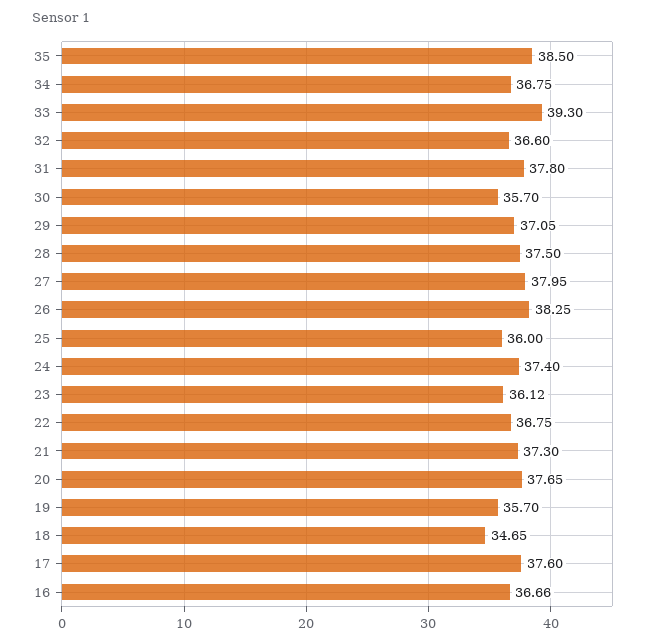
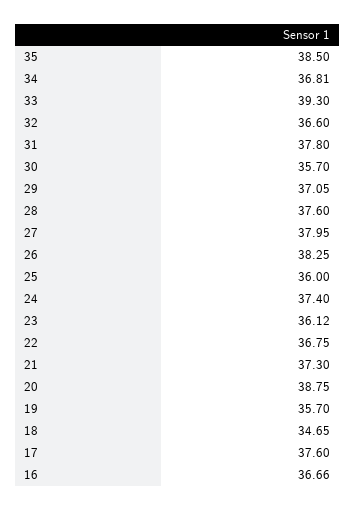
  {
    "35": 38.5,
-   "34": 36.75,
+   "34": 36.81,
    "33": 39.3,
    "32": 36.6,
    "31": 37.8,
    "30": 35.7,
    "29": 37.05,
-   "28": 37.5,
+   "28": 37.6,
    "27": 37.95,
    "26": 38.25,
    "25": 36,
    "24": 37.4,
    "23": 36.12,
    "22": 36.75,
    "21": 37.3,
-   "20": 37.65,
+   "20": 38.75,
    "19": 35.7,
    "18": 34.65,
    "17": 37.6,
    "16": 36.66
  }

